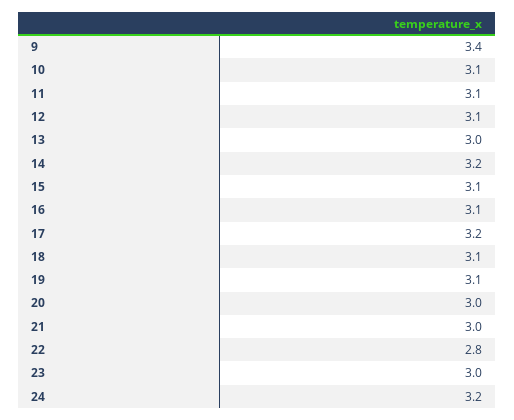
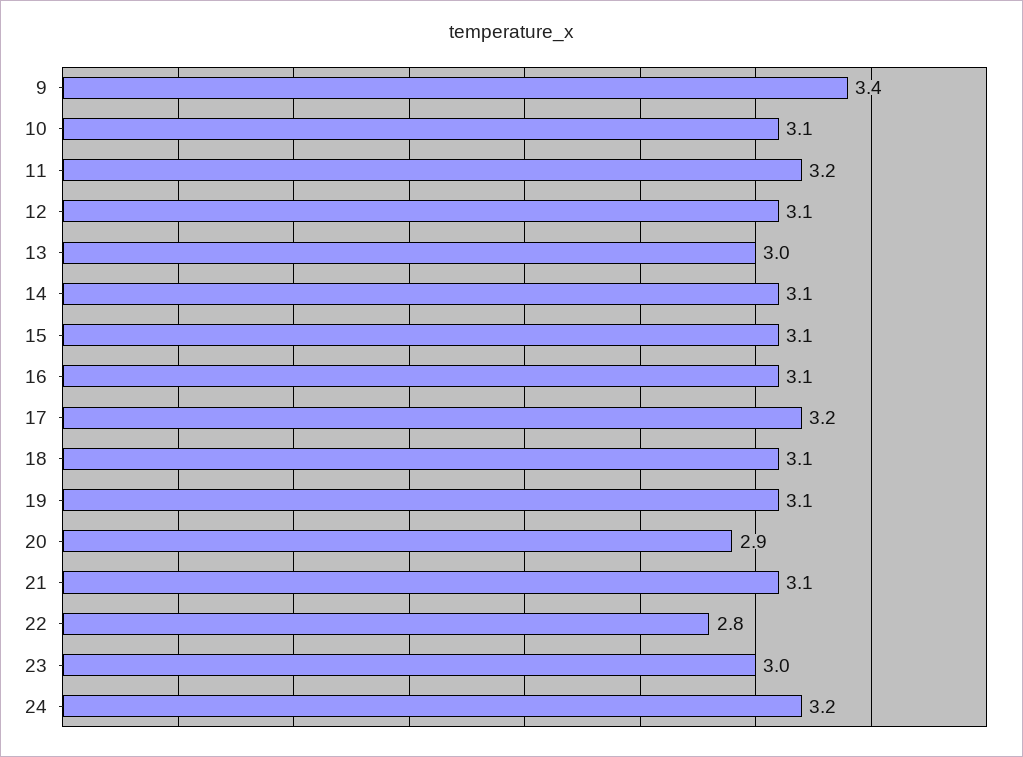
  {
    "9": 3.4,
    "10": 3.1,
-   "11": 3.1,
+   "11": 3.2,
    "12": 3.1,
    "13": 3,
-   "14": 3.2,
+   "14": 3.1,
    "15": 3.1,
    "16": 3.1,
    "17": 3.2,
    "18": 3.1,
    "19": 3.1,
-   "20": 3,
+   "20": 2.9,
-   "21": 3,
+   "21": 3.1,
    "22": 2.8,
    "23": 3,
    "24": 3.2
  }

